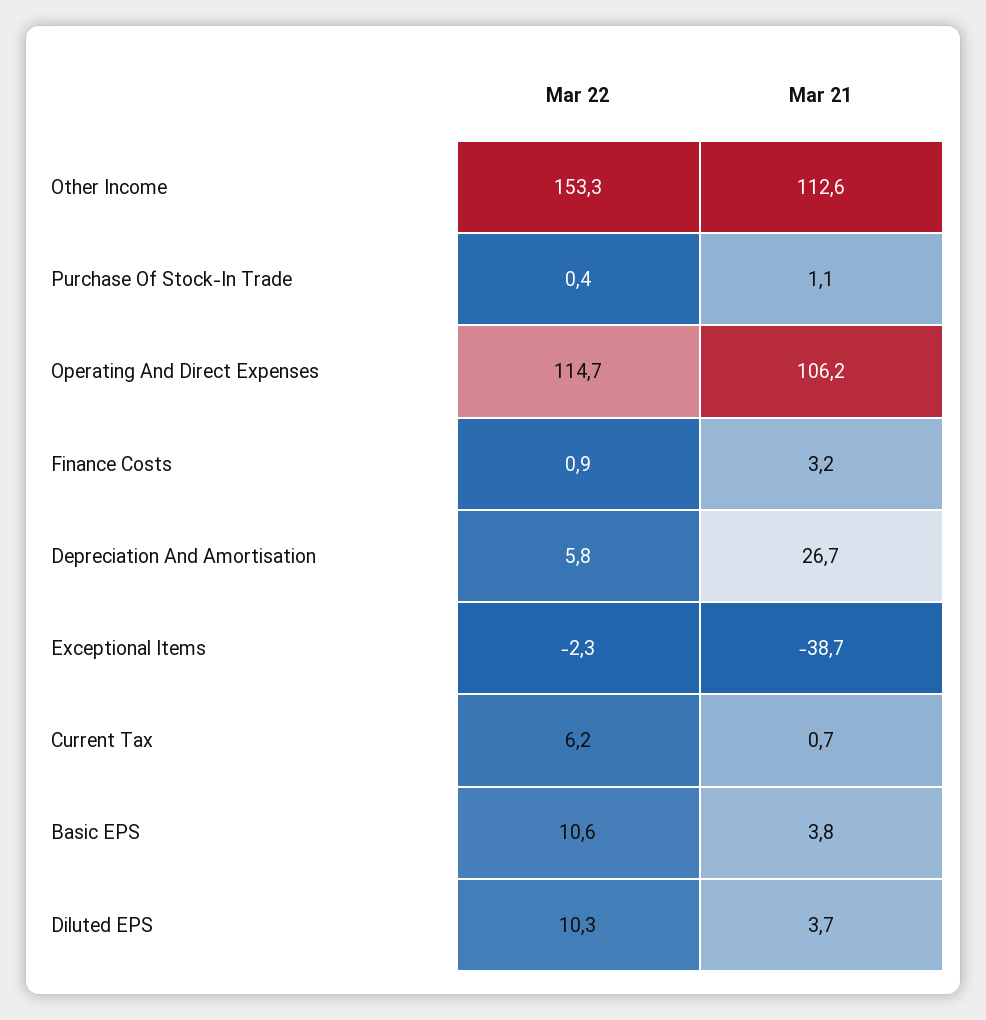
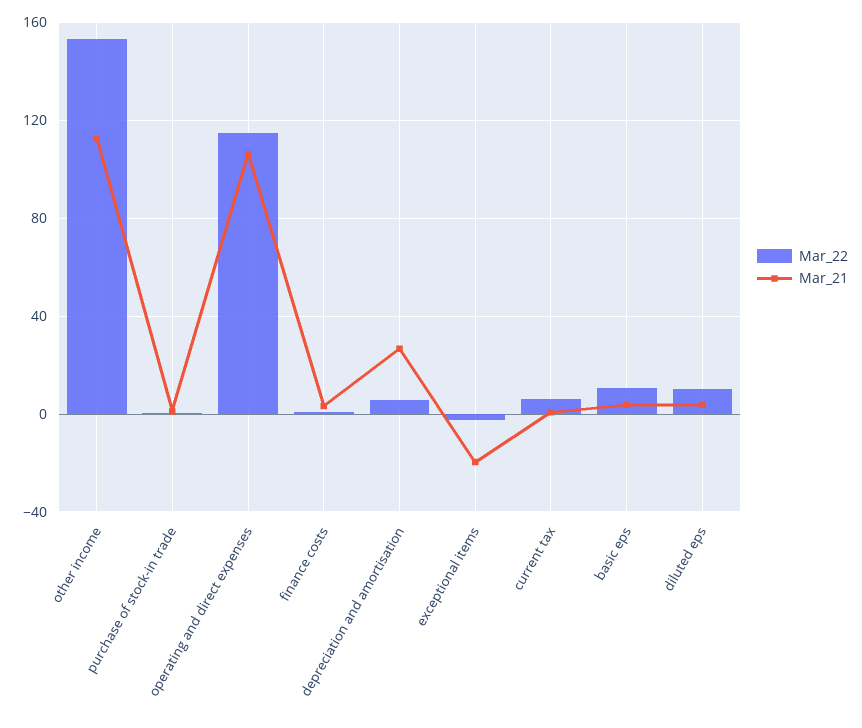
  {
    "Mar 22": {
      "Other Income": 153.3,
      "Purchase Of Stock-In Trade": 0.4,
      "Operating And Direct Expenses": 114.7,
      "Finance Costs": 0.9,
      "Depreciation And Amortisation": 5.8,
      "Exceptional Items": -2.3,
      "Current Tax": 6.2,
      "Basic EPS": 10.6,
      "Diluted EPS": 10.3
    },
    "Mar 21": {
      "Other Income": 112.6,
      "Purchase Of Stock-In Trade": 1.1,
      "Operating And Direct Expenses": 106.2,
      "Finance Costs": 3.2,
      "Depreciation And Amortisation": 26.7,
-     "Exceptional Items": -38.7,
+     "Exceptional Items": -20,
      "Current Tax": 0.7,
      "Basic EPS": 3.8,
      "Diluted EPS": 3.7
    }
  }

